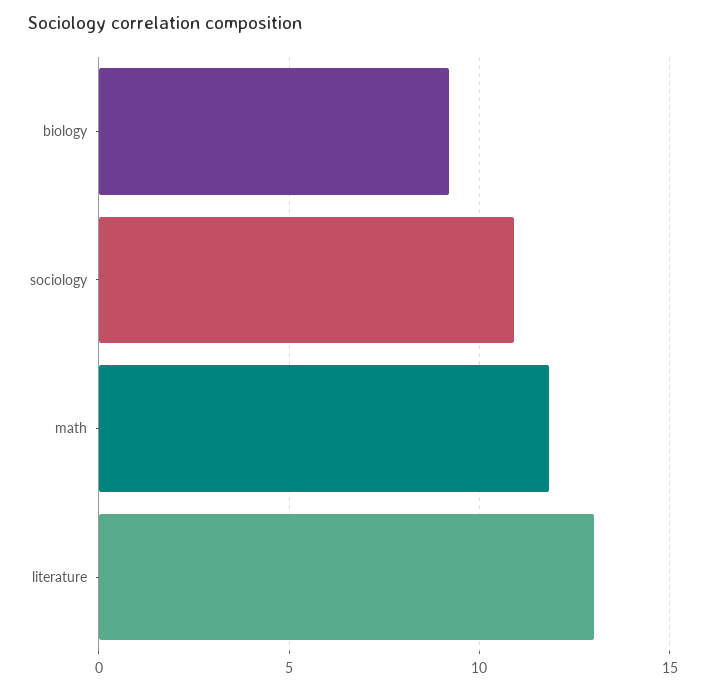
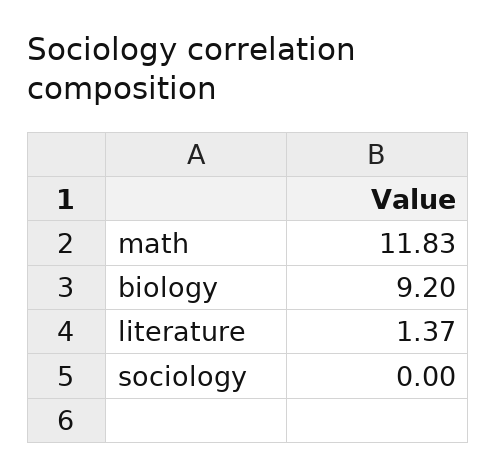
  {
    "biology": 9.2,
-   "sociology": 11,
+   "sociology": 0,
    "math": 11.83,
-   "literature": 13
+   "literature": 1.37
  }

